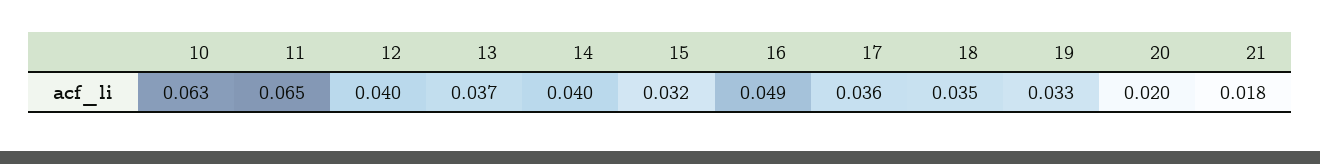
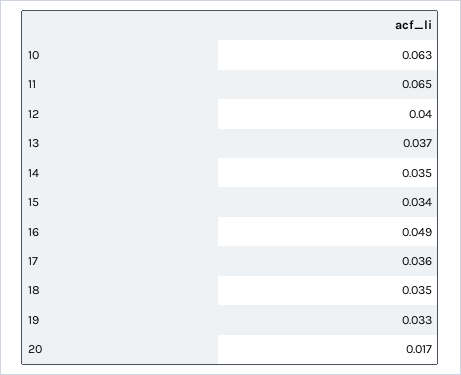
  {
    "10": 0.063,
    "11": 0.065,
    "12": 0.04,
    "13": 0.037,
-   "14": 0.04,
+   "14": 0.035,
-   "15": 0.032,
+   "15": 0.034,
    "16": 0.049,
    "17": 0.036,
    "18": 0.035,
    "19": 0.033,
-   "20": 0.02,
+   "20": 0.017
-   "21": 0.018
  }

